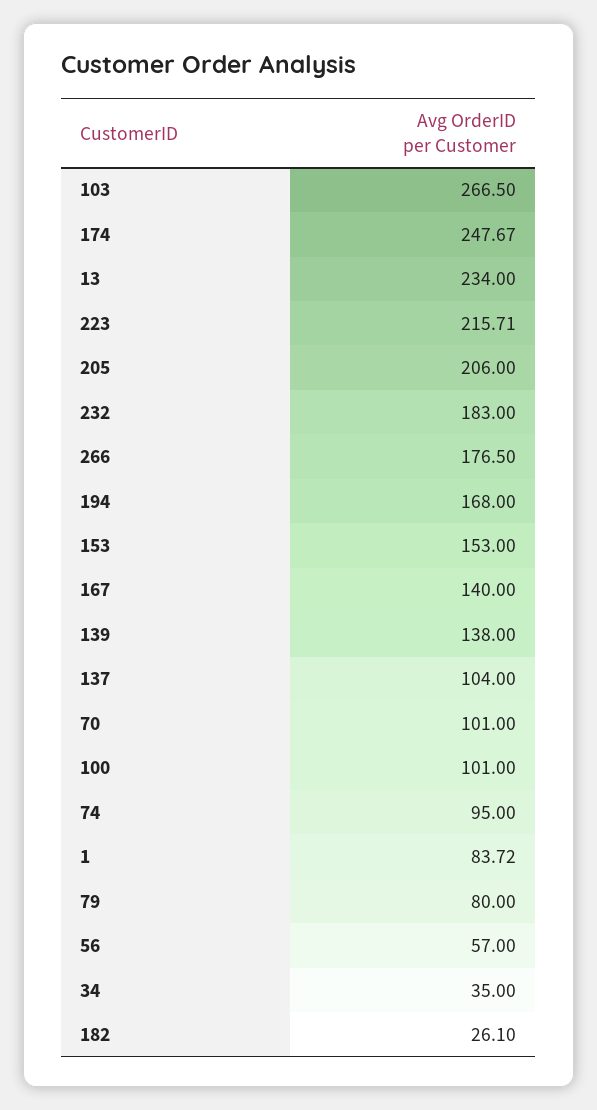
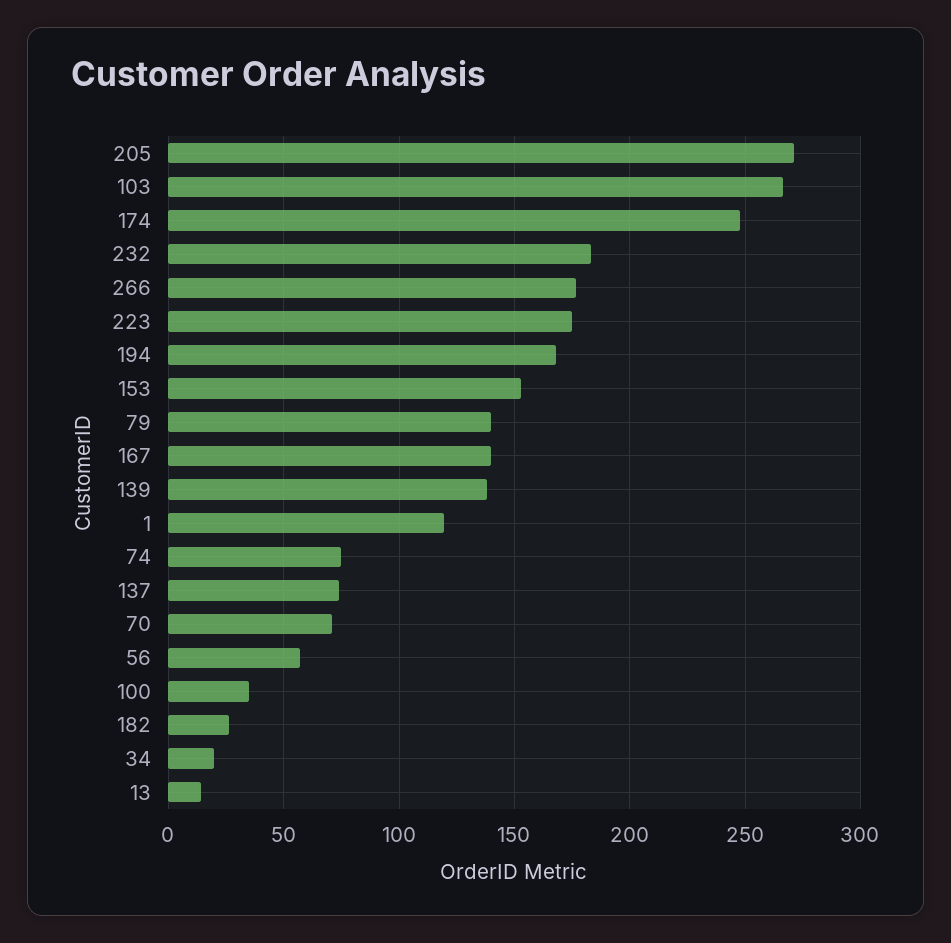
  {
    "103": 266.5,
    "174": 247.67,
-   "13": 234,
+   "13": 15,
-   "223": 215.71,
+   "223": 175,
-   "205": 206,
+   "205": 270,
    "232": 183,
    "266": 176.5,
    "194": 168,
    "153": 153,
    "167": 140,
    "139": 138,
-   "137": 104,
+   "137": 75,
-   "70": 101,
+   "70": 70,
-   "100": 101,
+   "100": 35,
-   "74": 95,
+   "74": 75,
-   "1": 83.72,
+   "1": 120,
-   "79": 80,
+   "79": 140,
    "56": 57,
-   "34": 35,
+   "34": 20,
    "182": 26.1
  }

